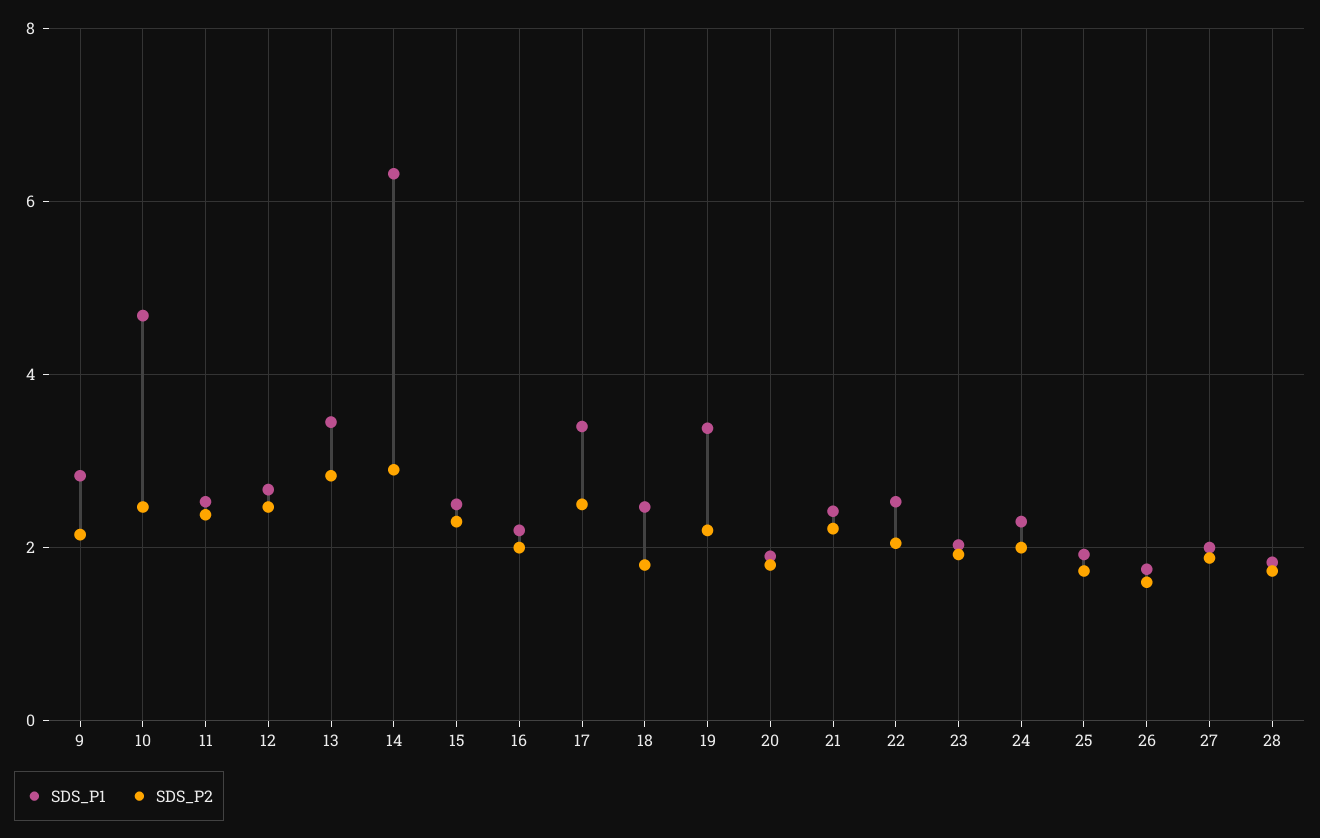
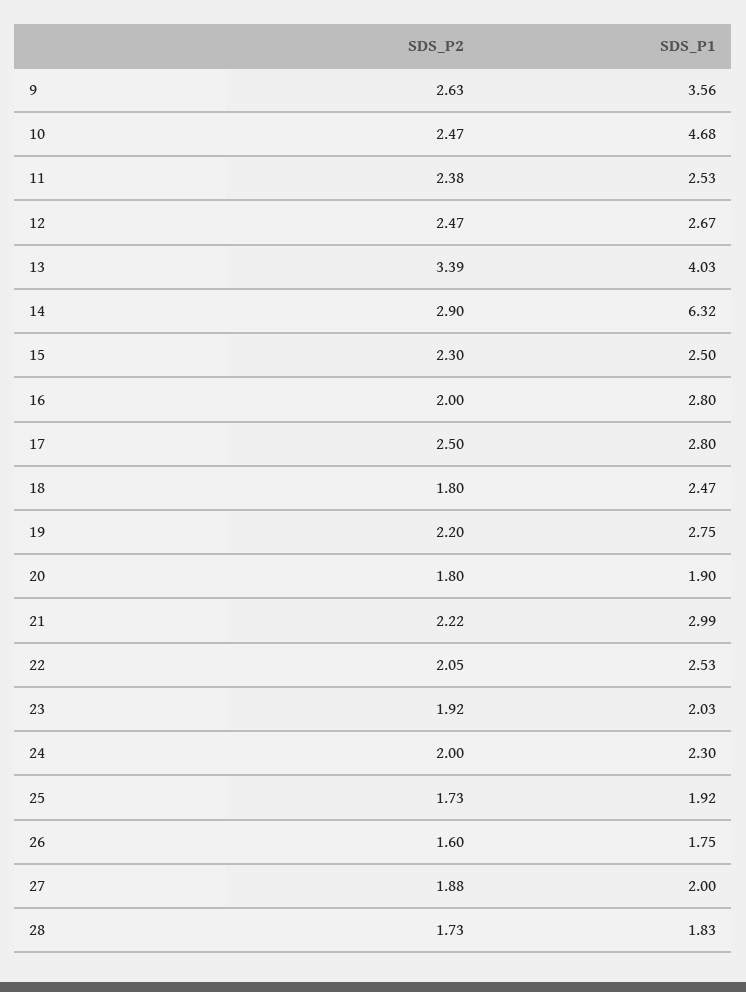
  {
    "SDS_P1": {
-     "9": 2.8,
+     "9": 3.56,
      "10": 4.68,
      "11": 2.53,
      "12": 2.67,
-     "13": 3.4,
+     "13": 4.03,
      "14": 6.32,
      "15": 2.5,
-     "16": 2.2,
+     "16": 2.8,
-     "17": 3.4,
+     "17": 2.8,
      "18": 2.47,
-     "19": 3.4,
+     "19": 2.75,
      "20": 1.9,
-     "21": 2.4,
+     "21": 2.99,
      "22": 2.53,
      "23": 2.03,
      "24": 2.3,
      "25": 1.92,
      "26": 1.75,
      "27": 2,
      "28": 1.83
    },
    "SDS_P2": {
-     "9": 2.2,
+     "9": 2.63,
      "10": 2.47,
      "11": 2.38,
      "12": 2.47,
-     "13": 2.8,
+     "13": 3.39,
      "14": 2.9,
      "15": 2.3,
      "16": 2,
      "17": 2.5,
      "18": 1.8,
      "19": 2.2,
      "20": 1.8,
      "21": 2.22,
      "22": 2.05,
      "23": 1.92,
      "24": 2,
      "25": 1.73,
      "26": 1.6,
      "27": 1.88,
      "28": 1.73
    }
  }

